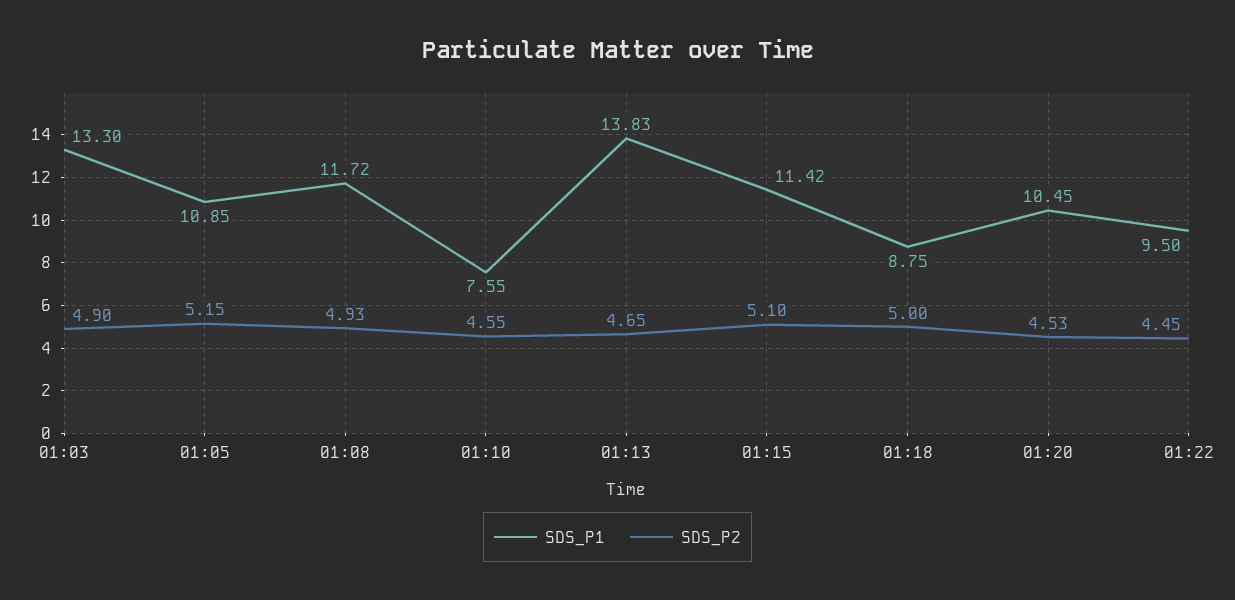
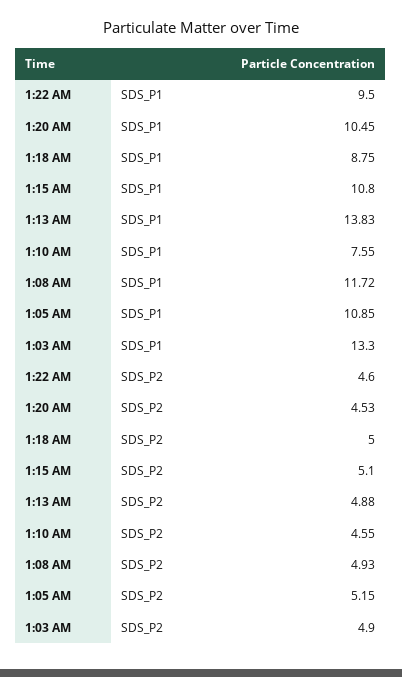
  {
    "SDS_P1": {
      "01:03": 13.3,
      "01:05": 10.85,
      "01:08": 11.72,
      "01:10": 7.55,
      "01:13": 13.83,
-     "01:15": 11.42,
+     "01:15": 10.8,
      "01:18": 8.75,
      "01:20": 10.45,
      "01:22": 9.5
    },
    "SDS_P2": {
      "01:03": 4.9,
      "01:05": 5.15,
      "01:08": 4.93,
      "01:10": 4.55,
-     "01:13": 4.65,
+     "01:13": 4.88,
      "01:15": 5.1,
      "01:18": 5,
      "01:20": 4.53,
-     "01:22": 4.45
+     "01:22": 4.6
    }
  }

